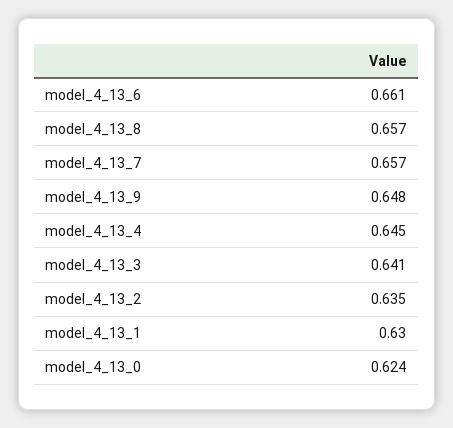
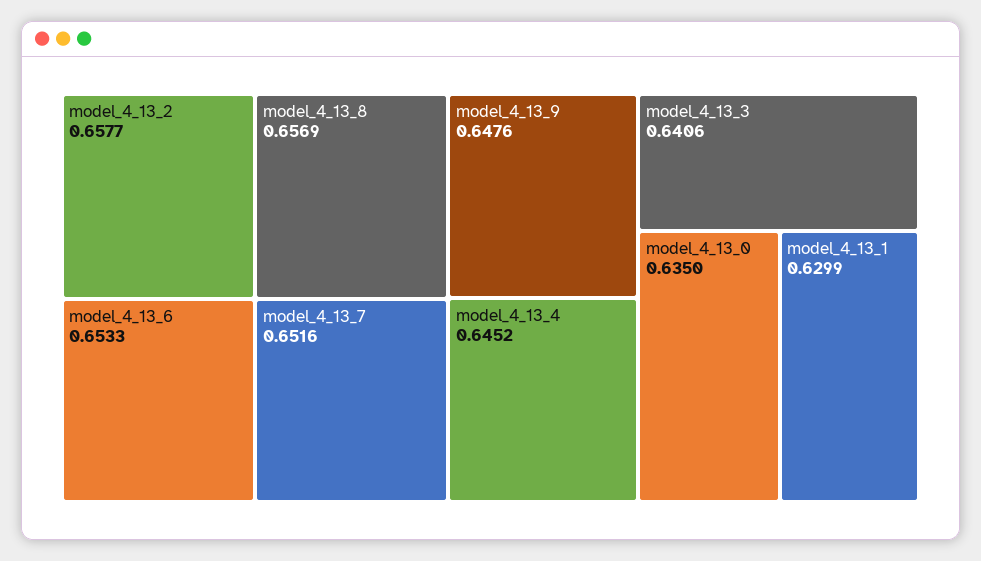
  {
-   "model_4_13_6": 0.661,
+   "model_4_13_6": 0.6533,
    "model_4_13_8": 0.6569,
-   "model_4_13_7": 0.657,
+   "model_4_13_7": 0.6516,
    "model_4_13_9": 0.6476,
    "model_4_13_4": 0.6452,
    "model_4_13_3": 0.6406,
-   "model_4_13_2": 0.635,
+   "model_4_13_2": 0.6577,
    "model_4_13_1": 0.6299,
-   "model_4_13_0": 0.624
+   "model_4_13_0": 0.635
  }

